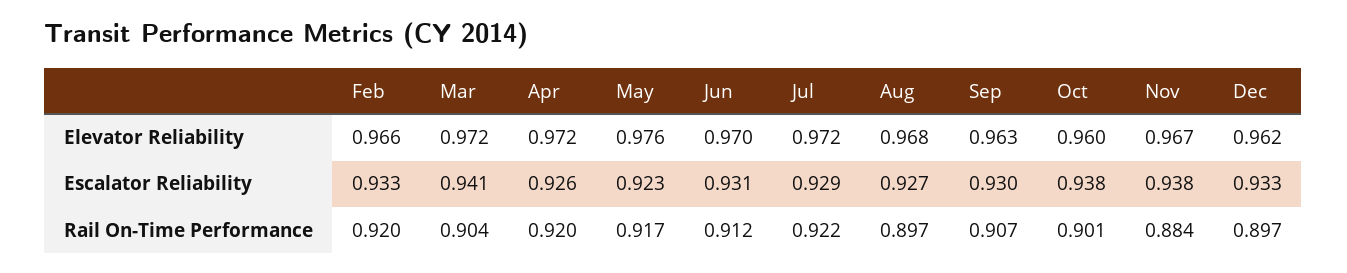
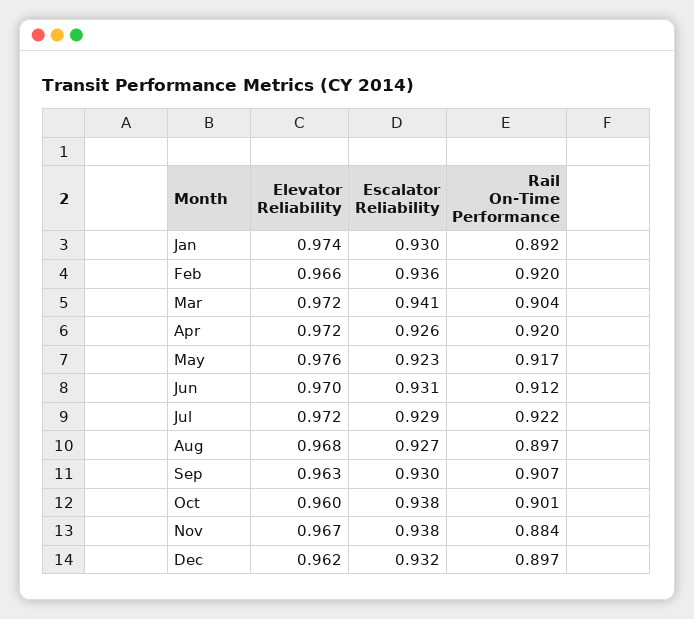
  {
    "Feb": {
      "Elevator Reliability": 0.966,
-     "Escalator Reliability": 0.933,
+     "Escalator Reliability": 0.936,
      "Rail On-Time Performance": 0.92
    },
    "Mar": {
      "Elevator Reliability": 0.972,
      "Escalator Reliability": 0.941,
      "Rail On-Time Performance": 0.904
    },
    "Apr": {
      "Elevator Reliability": 0.972,
      "Escalator Reliability": 0.926,
      "Rail On-Time Performance": 0.92
    },
    "May": {
      "Elevator Reliability": 0.976,
      "Escalator Reliability": 0.923,
      "Rail On-Time Performance": 0.917
    },
    "Jun": {
      "Elevator Reliability": 0.97,
      "Escalator Reliability": 0.931,
      "Rail On-Time Performance": 0.912
    },
    "Jul": {
      "Elevator Reliability": 0.972,
      "Escalator Reliability": 0.929,
      "Rail On-Time Performance": 0.922
    },
    "Aug": {
      "Elevator Reliability": 0.968,
      "Escalator Reliability": 0.927,
      "Rail On-Time Performance": 0.897
    },
    "Sep": {
      "Elevator Reliability": 0.963,
      "Escalator Reliability": 0.93,
      "Rail On-Time Performance": 0.907
    },
    "Oct": {
      "Elevator Reliability": 0.96,
      "Escalator Reliability": 0.938,
      "Rail On-Time Performance": 0.901
    },
    "Nov": {
      "Elevator Reliability": 0.967,
      "Escalator Reliability": 0.938,
      "Rail On-Time Performance": 0.884
    },
    "Dec": {
      "Elevator Reliability": 0.962,
-     "Escalator Reliability": 0.933,
+     "Escalator Reliability": 0.932,
      "Rail On-Time Performance": 0.897
-   }
+   },
+   "Jan": {
+     "Elevator Reliability": 0.974,
+     "Escalator Reliability": 0.93,
+     "Rail On-Time Performance": 0.892
+   }
  }

